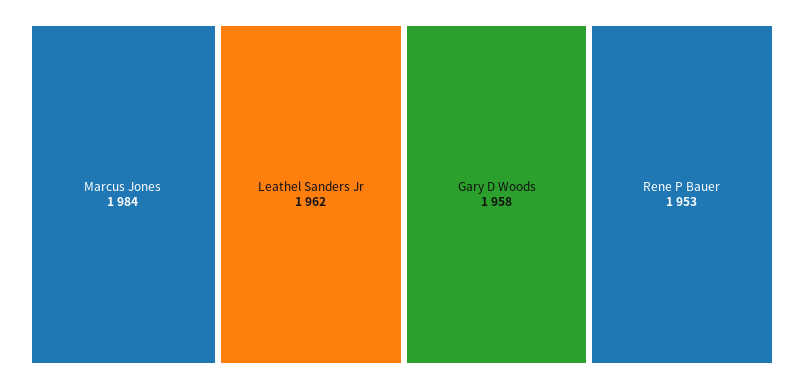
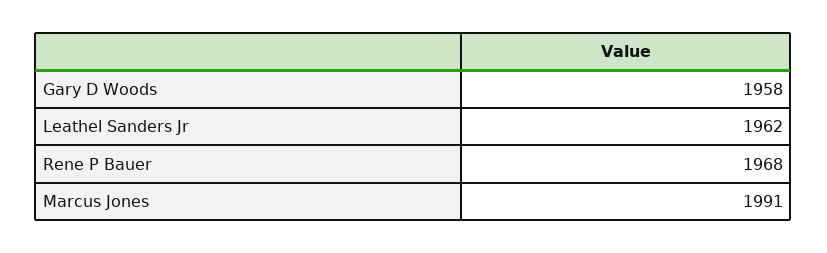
  {
-   "Marcus Jones": 1984,
+   "Marcus Jones": 1991,
    "Leathel Sanders Jr": 1962,
    "Gary D Woods": 1958,
-   "Rene P Bauer": 1953
+   "Rene P Bauer": 1968
  }

